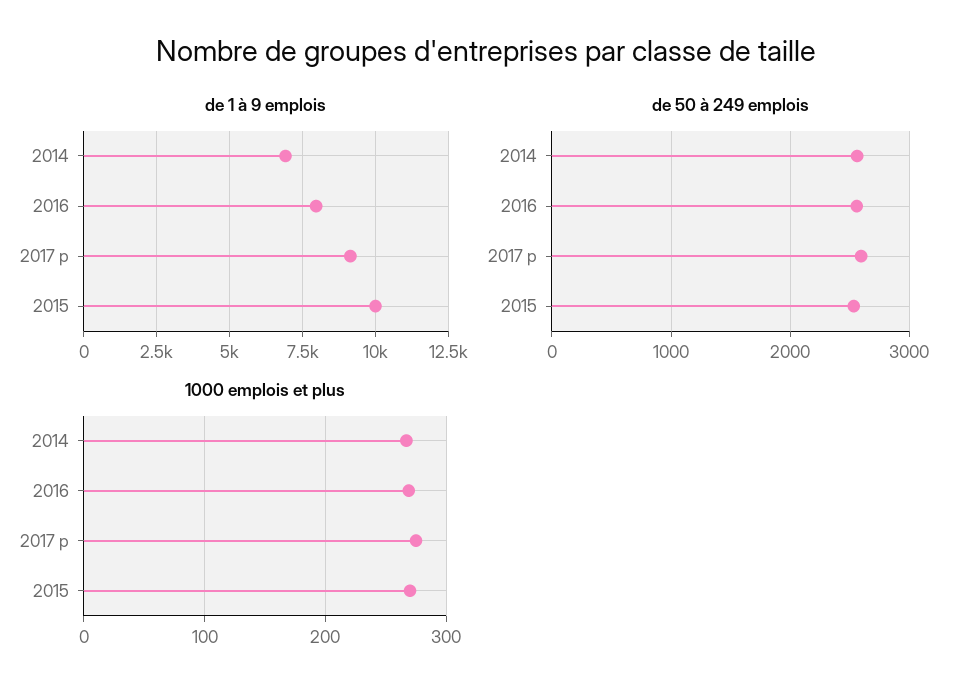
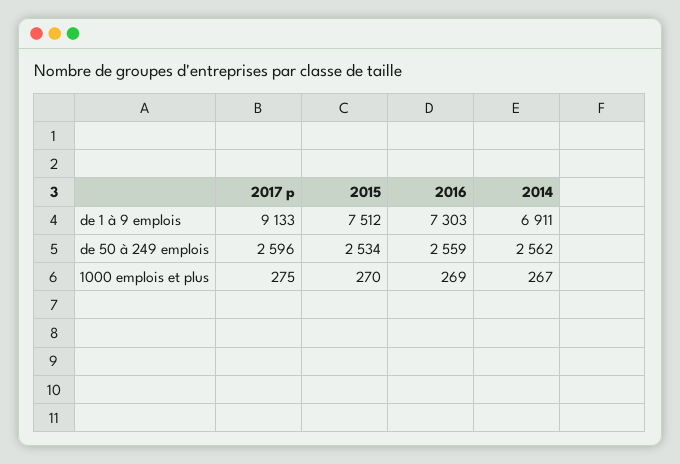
  {
    "de 1 à 9 emplois": {
      "2014": 6911,
-     "2016": 8000,
+     "2016": 7303,
      "2017 p": 9133,
-     "2015": 10000
+     "2015": 7512
    },
    "de 50 à 249 emplois": {
      "2014": 2562,
      "2016": 2559,
      "2017 p": 2596,
      "2015": 2534
    },
    "1000 emplois et plus": {
      "2014": 267,
      "2016": 269,
      "2017 p": 275,
      "2015": 270
    }
  }

